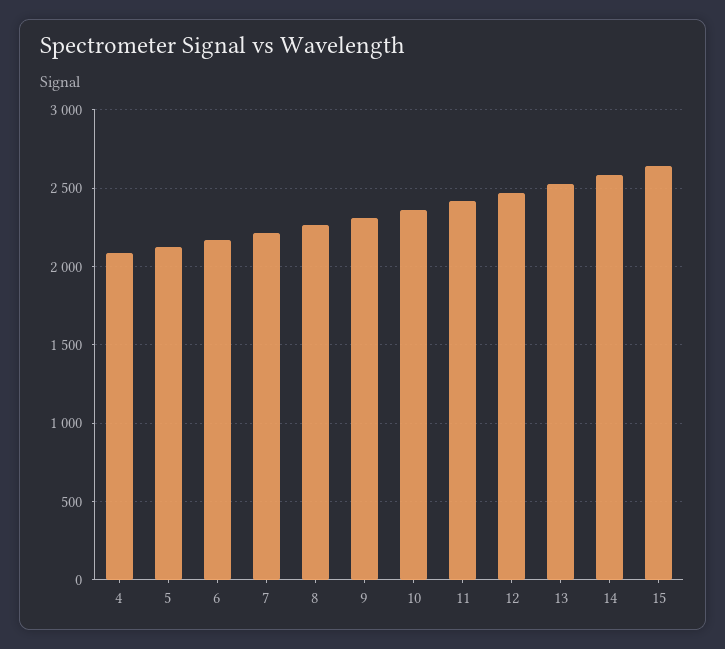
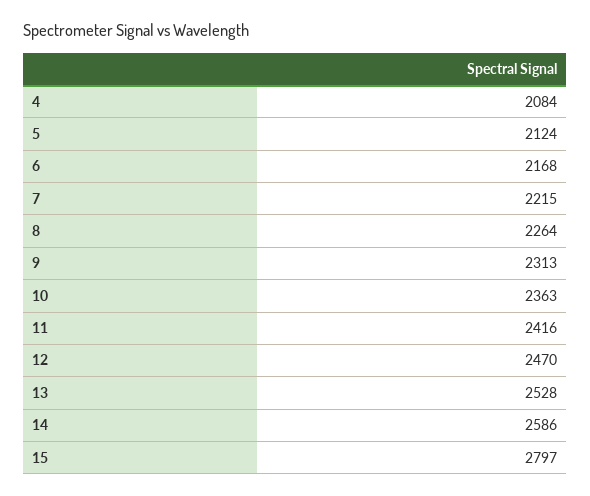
  {
    "4": 2084,
    "5": 2124,
    "6": 2168,
    "7": 2215,
    "8": 2264,
    "9": 2313,
    "10": 2363,
    "11": 2416,
    "12": 2470,
    "13": 2528,
    "14": 2586,
-   "15": 2650
+   "15": 2797
  }

